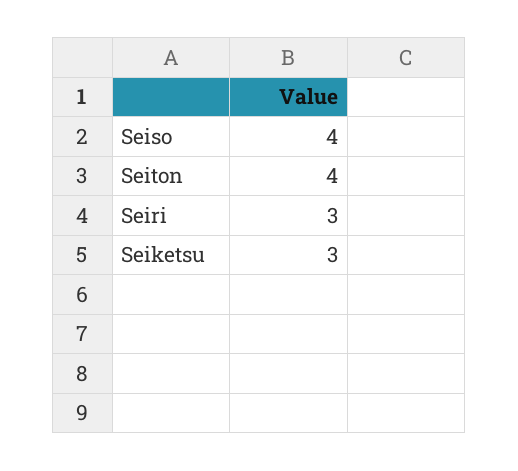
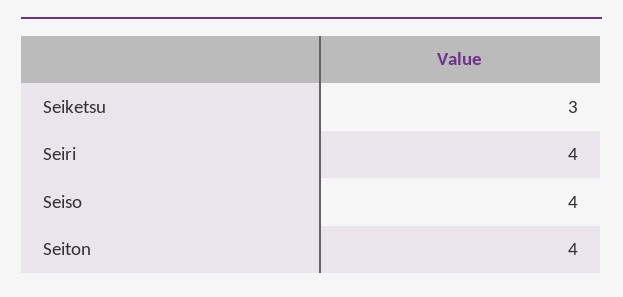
  {
    "Seiso": 4,
    "Seiton": 4,
-   "Seiri": 3,
+   "Seiri": 4,
    "Seiketsu": 3
  }

